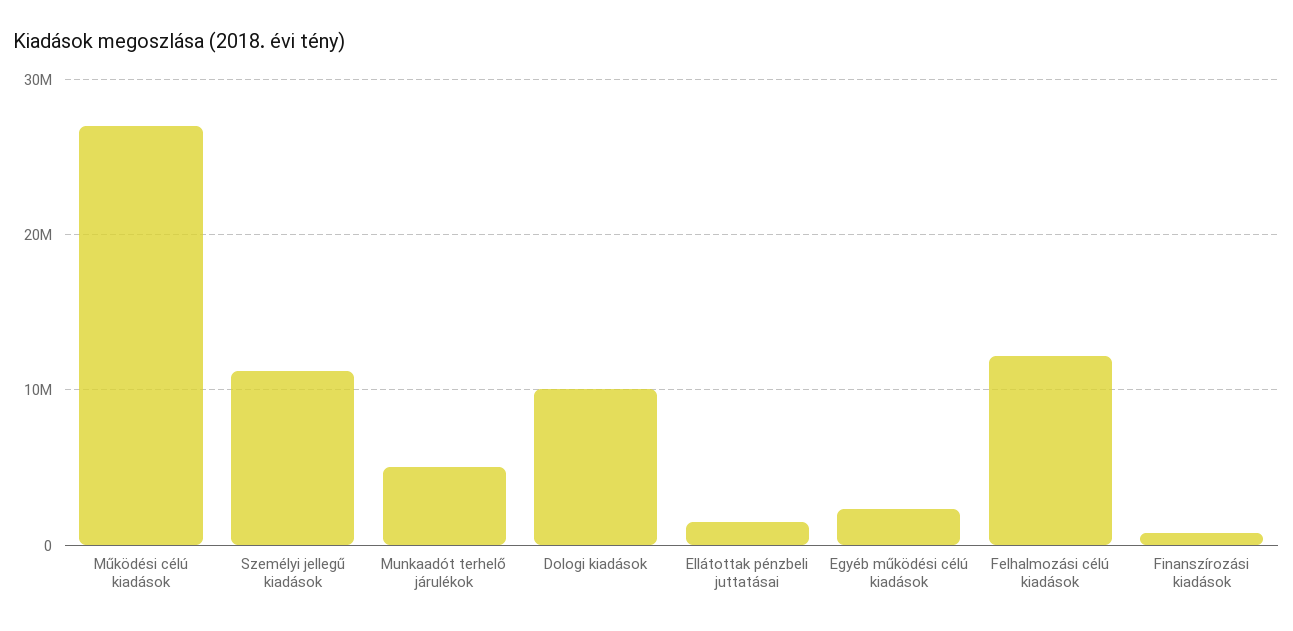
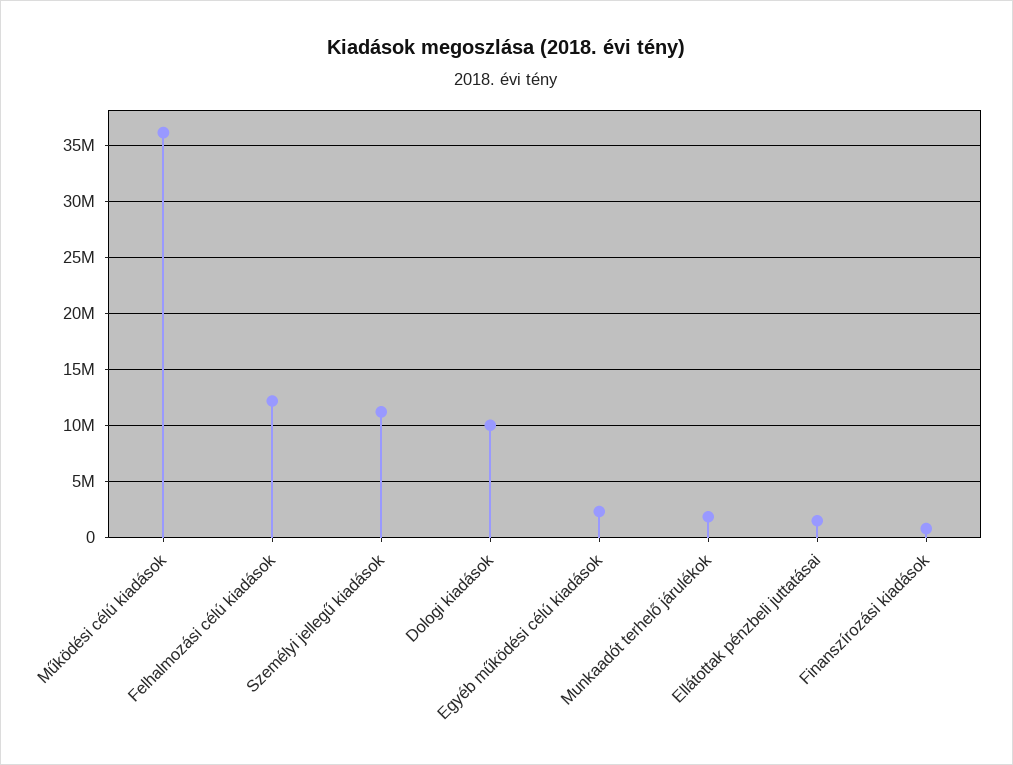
  {
-   "Működési célú kiadások": 27000000,
+   "Működési célú kiadások": 36000000,
    "Személyi jellegű kiadások": 11000000,
-   "Munkaadót terhelő járulékok": 5000000,
+   "Munkaadót terhelő járulékok": 2000000,
    "Dologi kiadások": 10000000,
    "Ellátottak pénzbeli juttatásai": 2000000,
    "Egyéb működési célú kiadások": 2000000,
    "Felhalmozási célú kiadások": 12000000,
    "Finanszírozási kiadások": 1000000
  }

